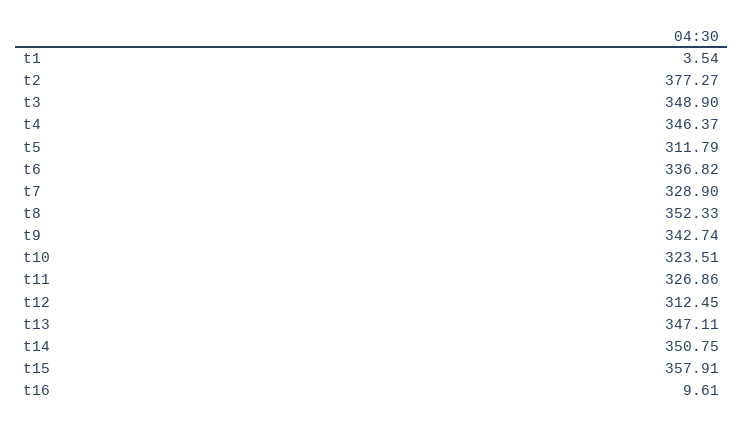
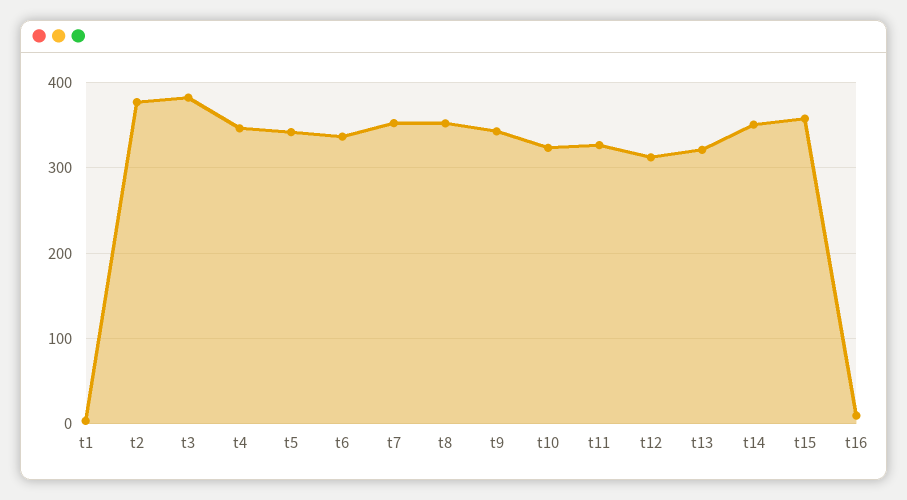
  {
    "t1": 3.54,
    "t2": 377.27,
-   "t3": 348.9,
+   "t3": 380,
    "t4": 346.37,
-   "t5": 311.79,
+   "t5": 340,
    "t6": 336.82,
-   "t7": 328.9,
+   "t7": 350,
    "t8": 352.33,
    "t9": 342.74,
    "t10": 323.51,
    "t11": 326.86,
    "t12": 312.45,
-   "t13": 347.11,
+   "t13": 320,
    "t14": 350.75,
    "t15": 357.91,
    "t16": 9.61
  }

